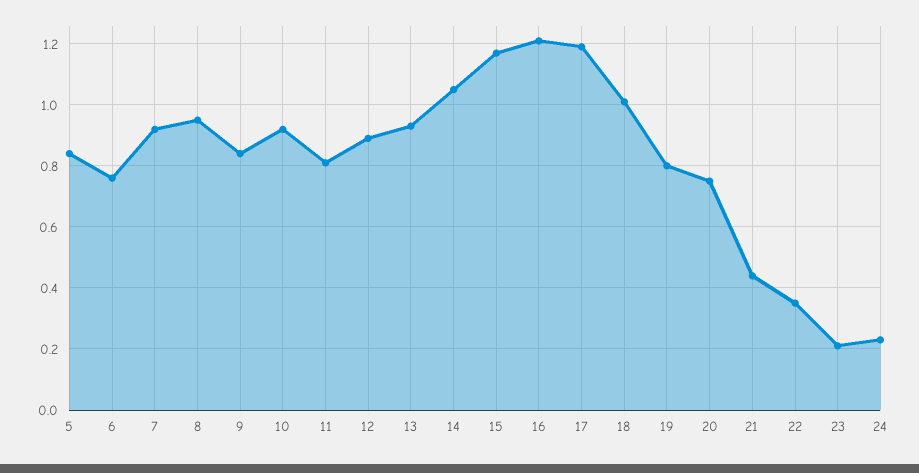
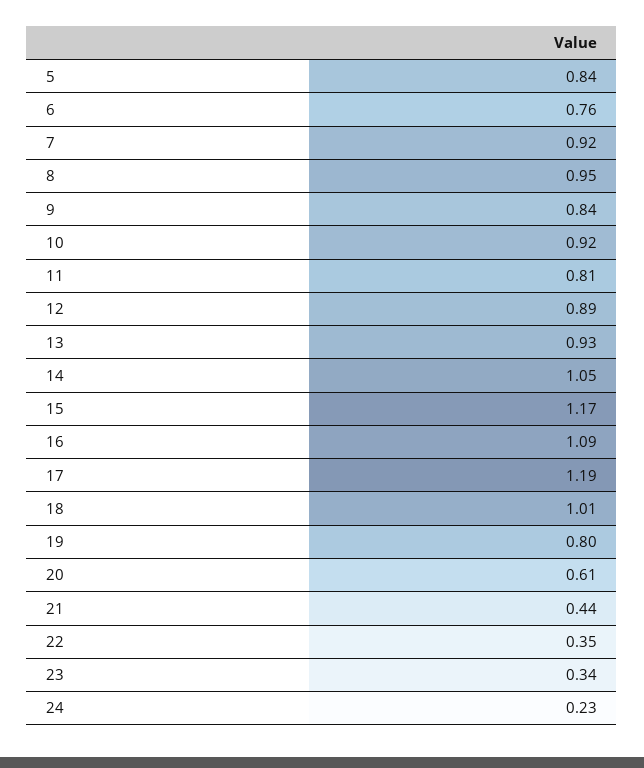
  {
    "5": 0.84,
    "6": 0.76,
    "7": 0.92,
    "8": 0.95,
    "9": 0.84,
    "10": 0.92,
    "11": 0.81,
    "12": 0.89,
    "13": 0.93,
    "14": 1.05,
    "15": 1.17,
-   "16": 1.2,
+   "16": 1.09,
    "17": 1.19,
    "18": 1.01,
    "19": 0.8,
-   "20": 0.75,
+   "20": 0.61,
    "21": 0.44,
    "22": 0.35,
-   "23": 0.2,
+   "23": 0.34,
    "24": 0.23
  }

